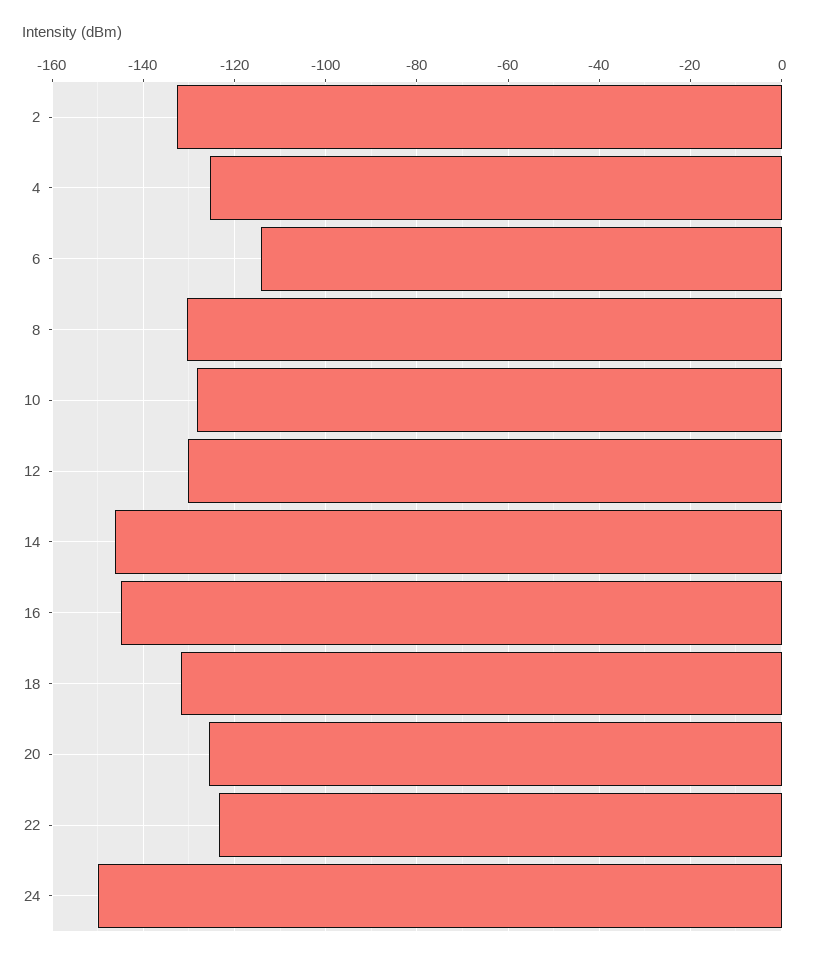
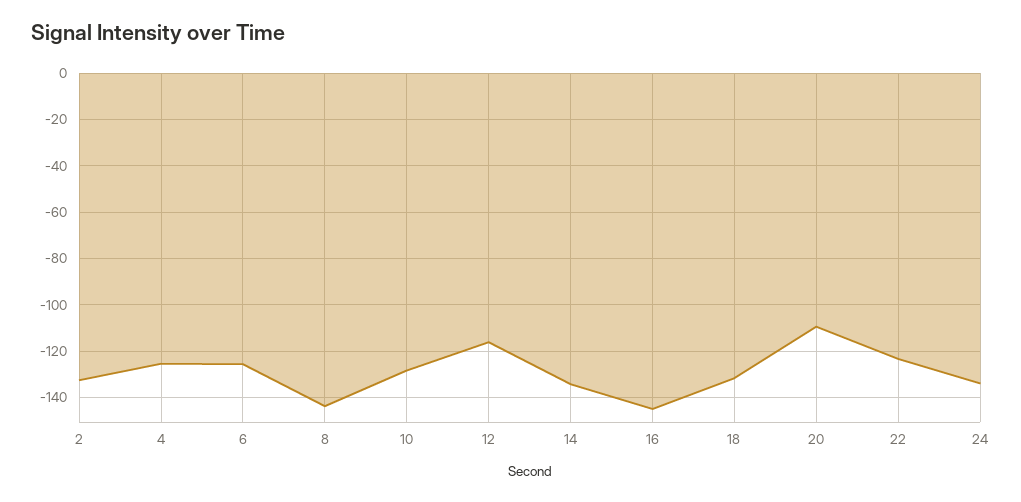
  {
    "2": -132,
    "4": -126,
-   "6": -114,
+   "6": -125,
-   "8": -130,
+   "8": -145,
    "10": -128,
-   "12": -130,
+   "12": -115,
-   "14": -146,
+   "14": -135,
    "16": -146,
    "18": -132,
-   "20": -126,
+   "20": -110,
    "22": -124,
-   "24": -150
+   "24": -135
  }

